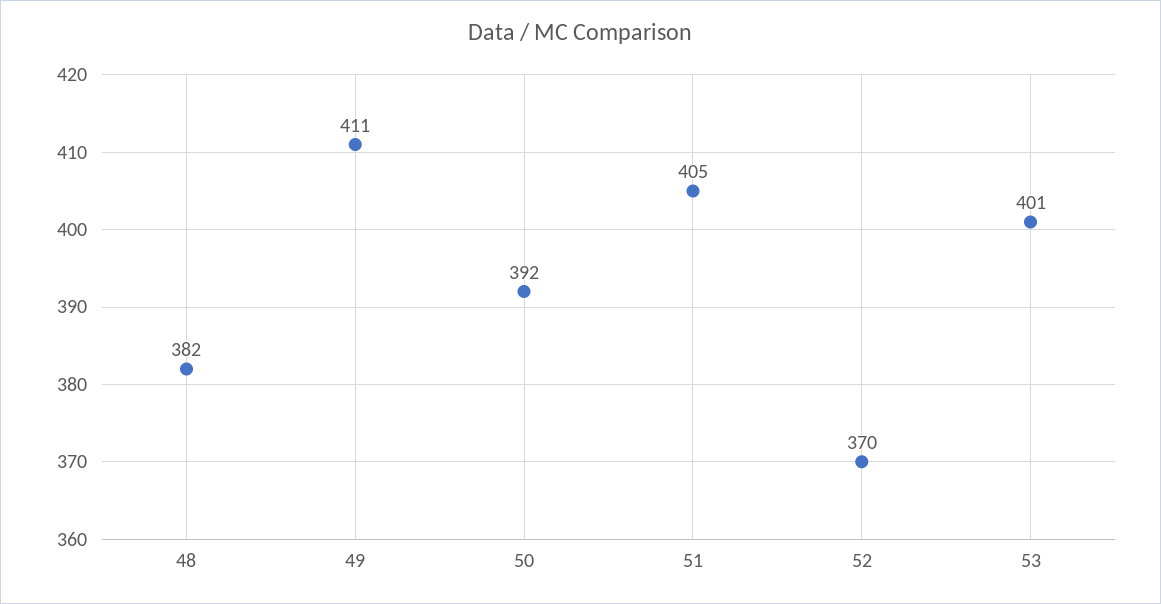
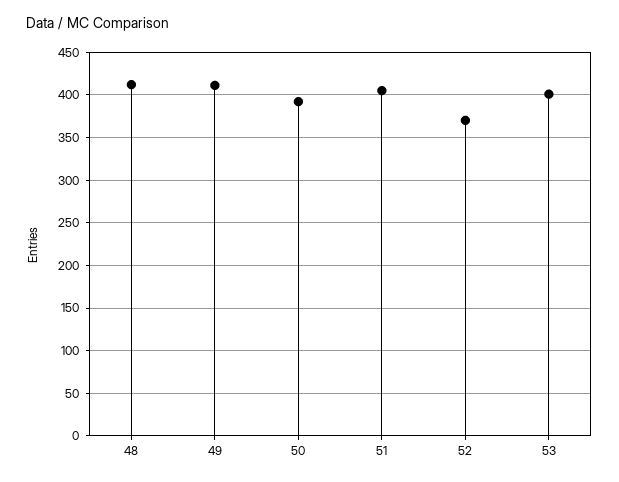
  {
-   "48": 382,
+   "48": 410,
    "49": 411,
    "50": 392,
    "51": 405,
    "52": 370,
    "53": 401
  }

